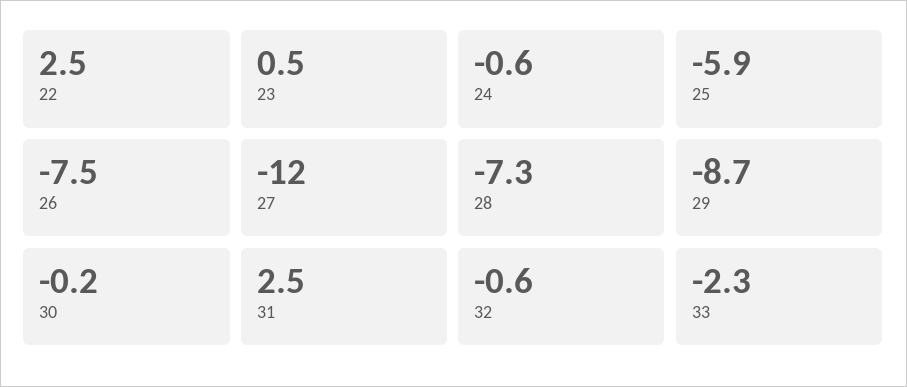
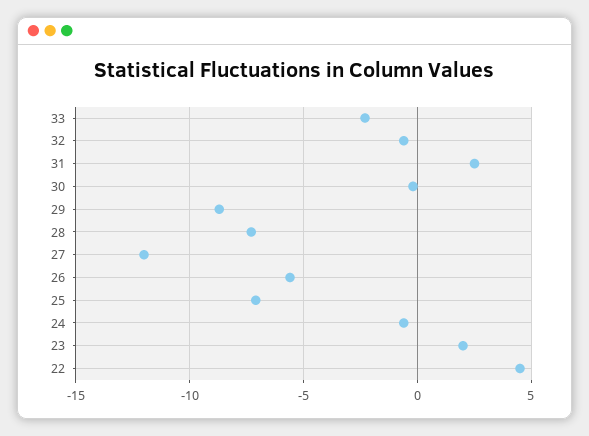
  {
-   "22": 2.5,
+   "22": 4.5,
-   "23": 0.5,
+   "23": 2,
    "24": -0.6,
-   "25": -5.9,
+   "25": -7,
-   "26": -7.5,
+   "26": -5.5,
    "27": -12,
    "28": -7.3,
    "29": -8.7,
    "30": -0.2,
    "31": 2.5,
    "32": -0.6,
    "33": -2.3
  }

